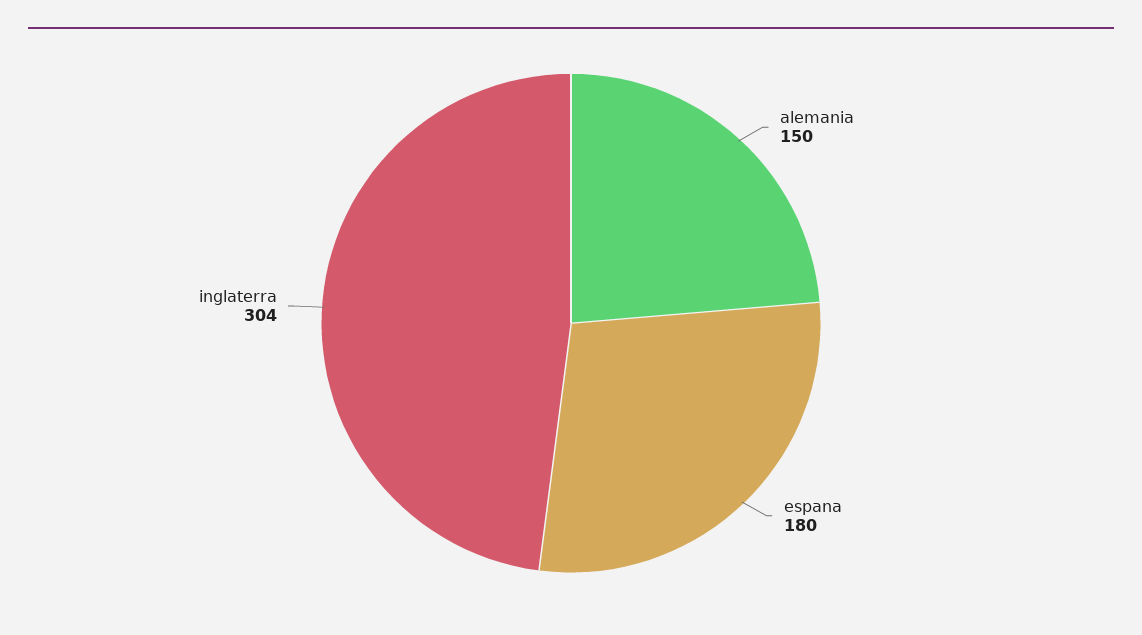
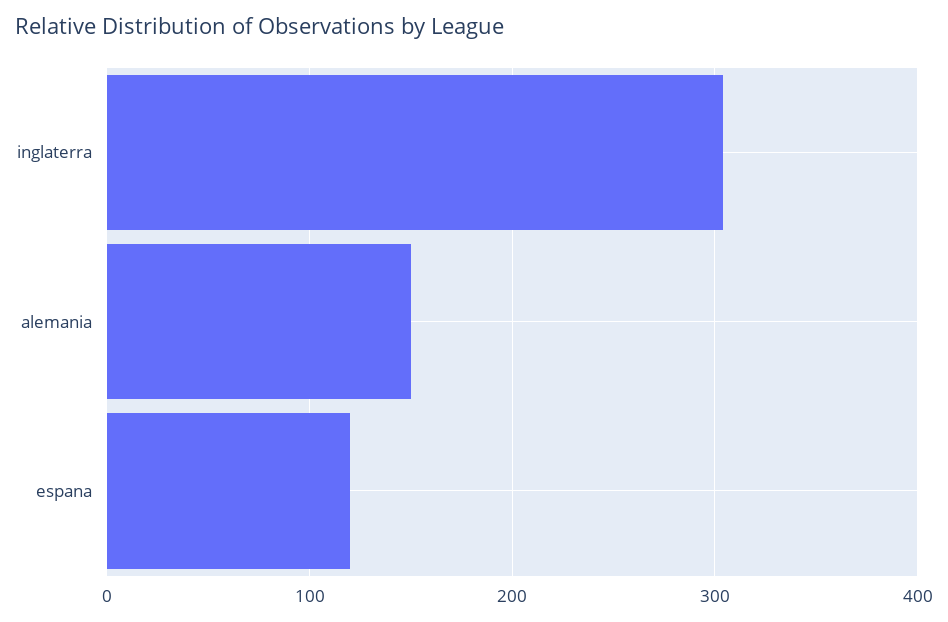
  {
    "alemania": 150,
-   "espana": 180,
+   "espana": 120,
    "inglaterra": 304
  }

